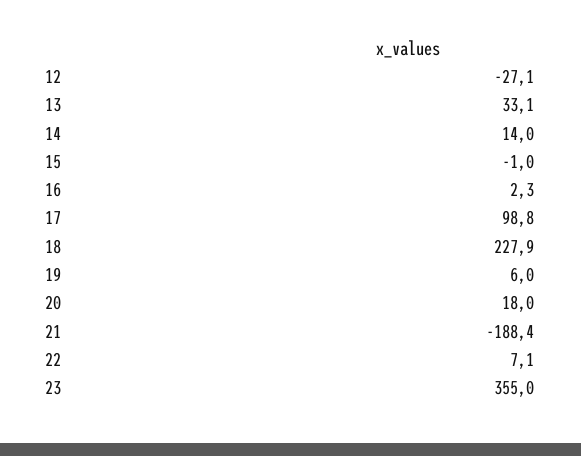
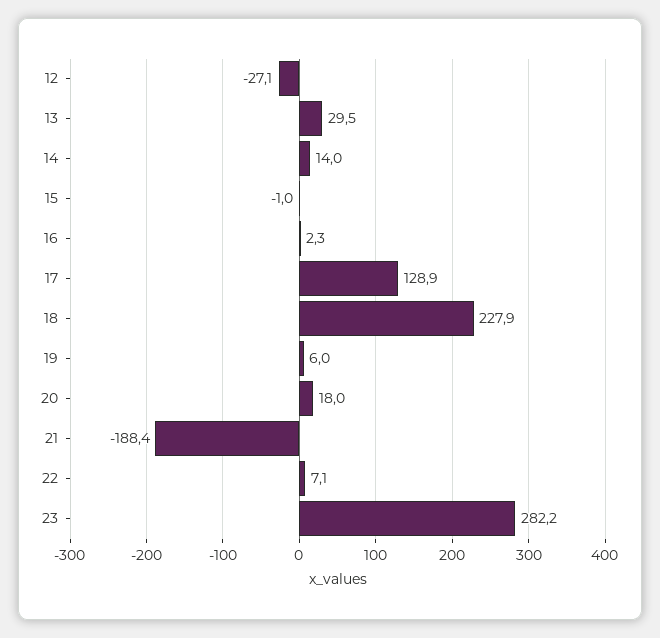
  {
    "12": -27.1,
-   "13": 33.1,
+   "13": 29.5,
    "14": 14,
    "15": -1,
    "16": 2.3,
-   "17": 98.8,
+   "17": 128.9,
    "18": 227.9,
    "19": 6,
    "20": 18,
    "21": -188.4,
    "22": 7.1,
-   "23": 355
+   "23": 282.2
  }

